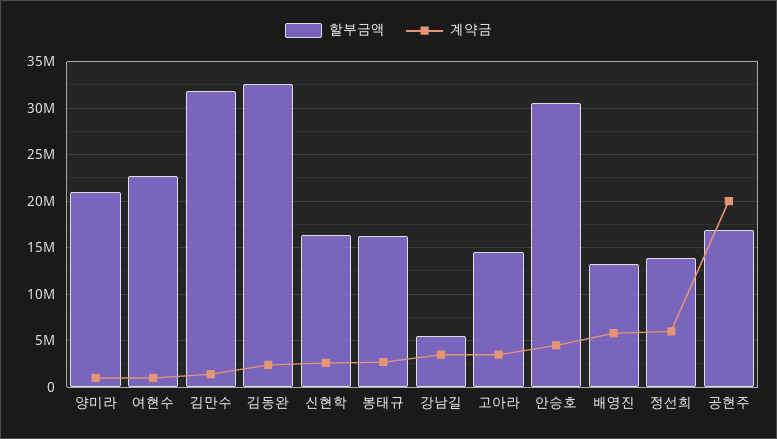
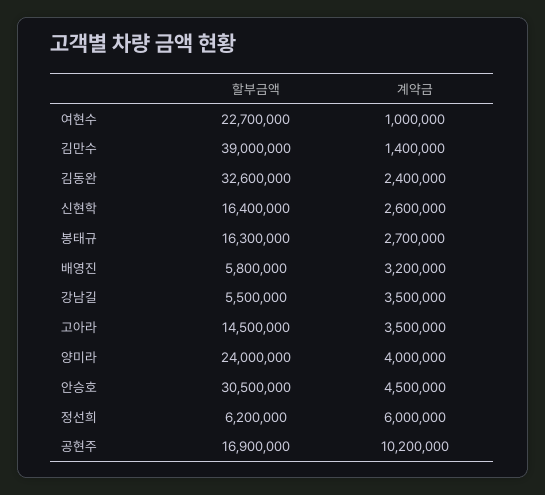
  {
    "할부금액": {
-     "양미라": 21000000,
+     "양미라": 24000000,
      "여현수": 22700000,
-     "김만수": 32000000,
+     "김만수": 39000000,
      "김동완": 32600000,
      "신현학": 16400000,
      "봉태규": 16300000,
      "강남길": 5500000,
      "고아라": 14500000,
      "안승호": 30500000,
-     "배영진": 13000000,
+     "배영진": 5800000,
-     "정선희": 14000000,
+     "정선희": 6200000,
      "공현주": 16900000
    },
    "계약금": {
-     "양미라": 1000000,
+     "양미라": 4000000,
      "여현수": 1000000,
      "김만수": 1400000,
      "김동완": 2400000,
      "신현학": 2600000,
      "봉태규": 2700000,
      "강남길": 3500000,
      "고아라": 3500000,
      "안승호": 4500000,
-     "배영진": 6000000,
+     "배영진": 3200000,
      "정선희": 6000000,
-     "공현주": 20000000
+     "공현주": 10200000
    }
  }

